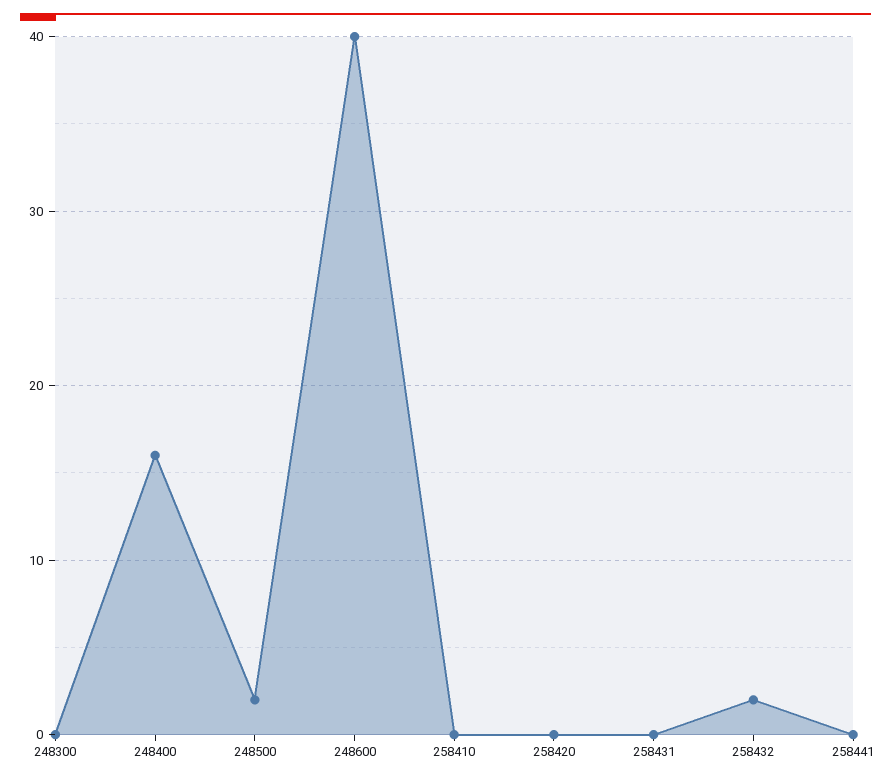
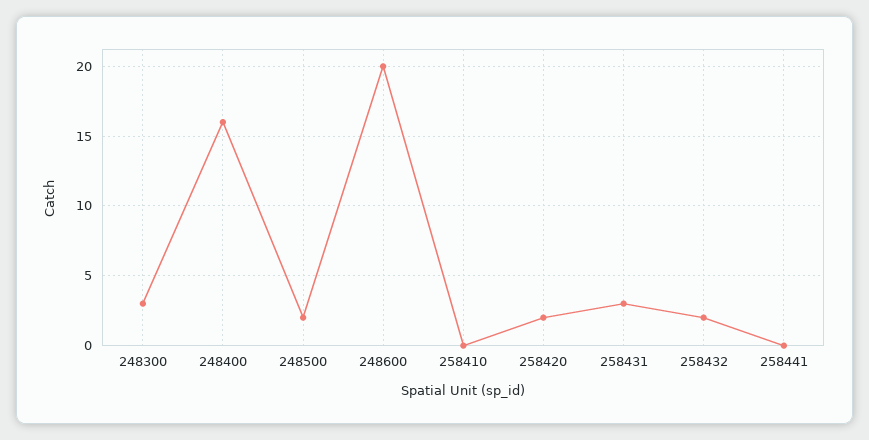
  {
-   "248300": 0,
+   "248300": 3,
    "248400": 16,
    "248500": 2,
-   "248600": 40,
+   "248600": 20,
    "258410": 0,
-   "258420": 0,
+   "258420": 2,
-   "258431": 0,
+   "258431": 3,
    "258432": 2,
    "258441": 0
  }

